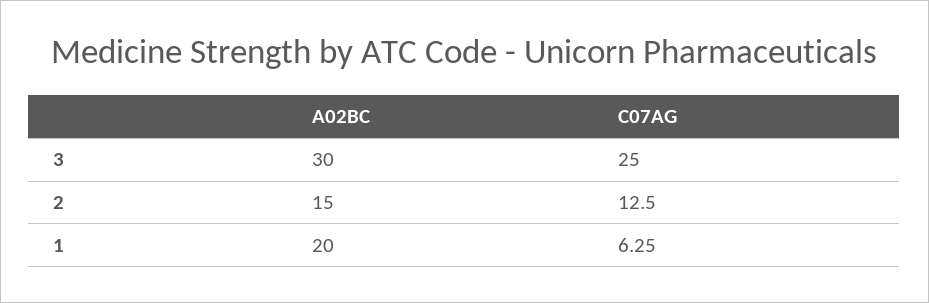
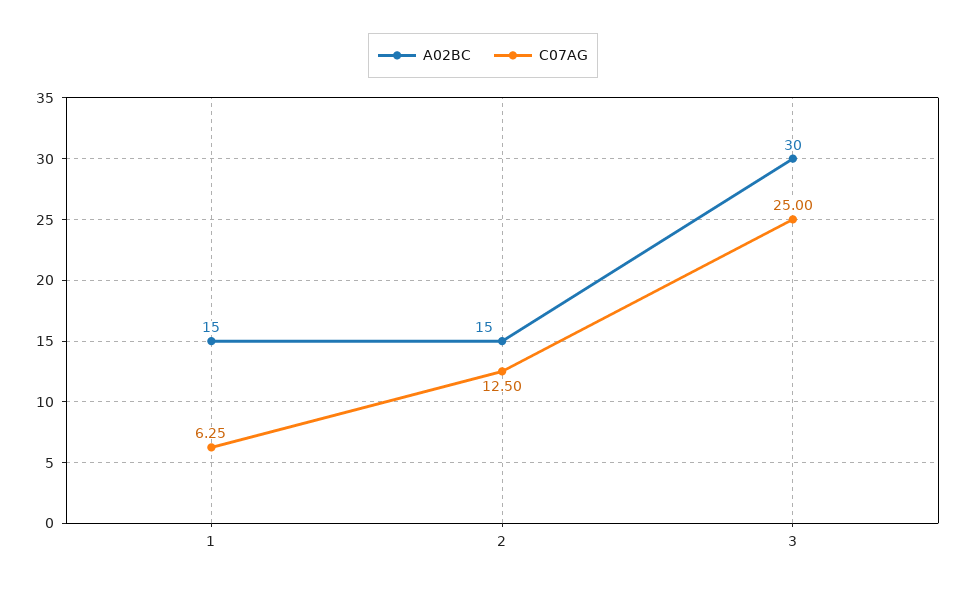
  {
    "A02BC": {
      "3": 30,
      "2": 15,
-     "1": 20
+     "1": 15
    },
    "C07AG": {
      "3": 25,
      "2": 12.5,
      "1": 6.25
    }
  }

